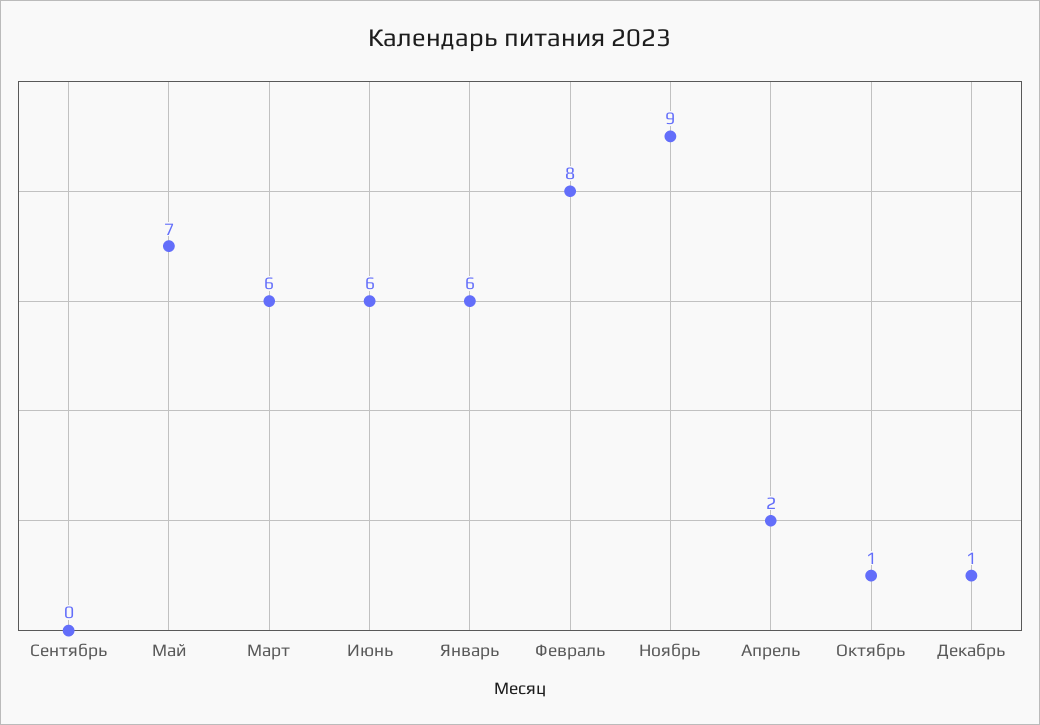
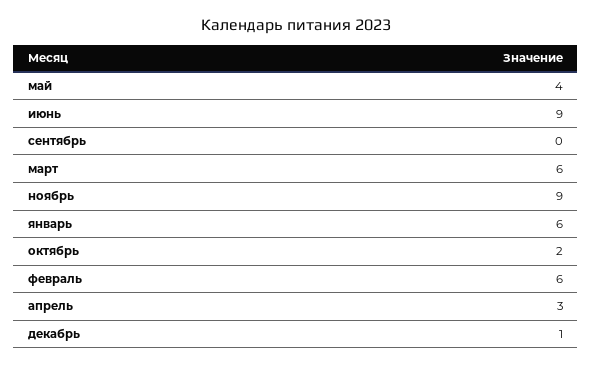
  {
    "Сентябрь": 0,
-   "Май": 7,
+   "Май": 4,
    "Март": 6,
-   "Июнь": 6,
+   "Июнь": 9,
    "Январь": 6,
-   "Февраль": 8,
+   "Февраль": 6,
    "Ноябрь": 9,
-   "Апрель": 2,
+   "Апрель": 3,
-   "Октябрь": 1,
+   "Октябрь": 2,
    "Декабрь": 1
  }

